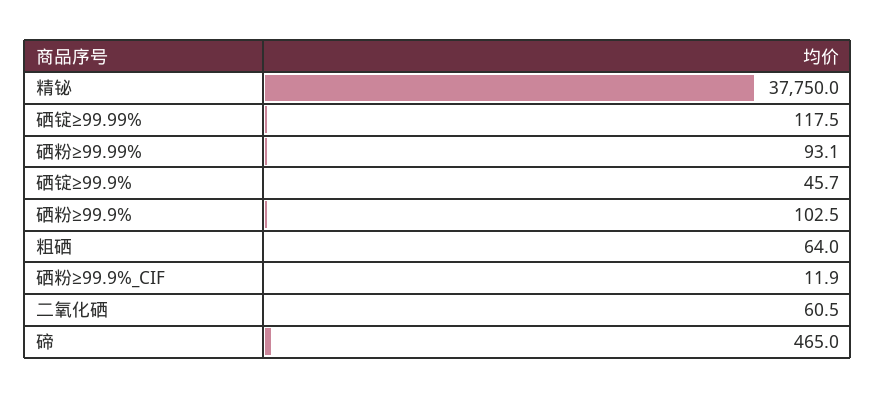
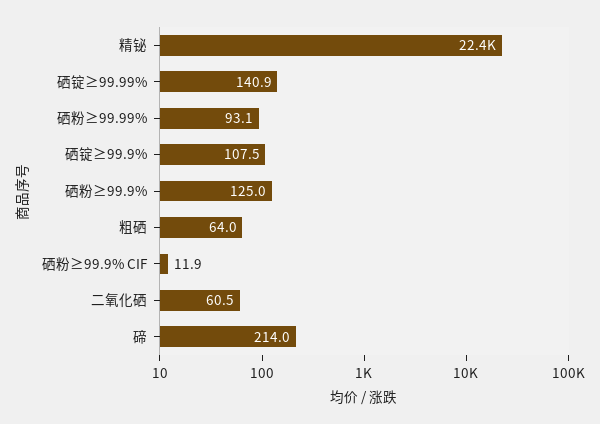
  {
-   "精铋": 37750,
+   "精铋": 22400,
-   "硒锭≥99.99%": 117.5,
+   "硒锭≥99.99%": 140.9,
    "硒粉≥99.99%": 93.1,
-   "硒锭≥99.9%": 45.7,
+   "硒锭≥99.9%": 107.5,
-   "硒粉≥99.9%": 102.5,
+   "硒粉≥99.9%": 125,
    "粗硒": 64,
    "硒粉≥99.9%_CIF": 11.9,
    "二氧化硒": 60.5,
-   "碲": 465
+   "碲": 214
  }

